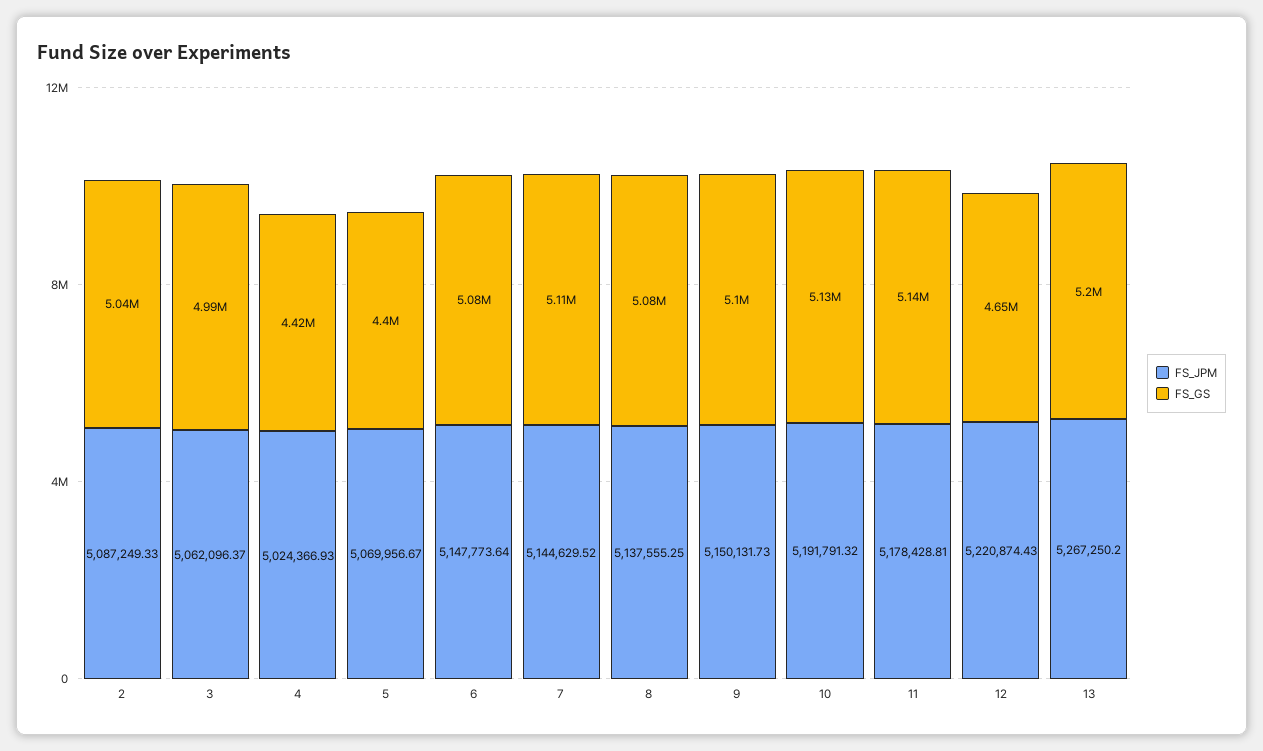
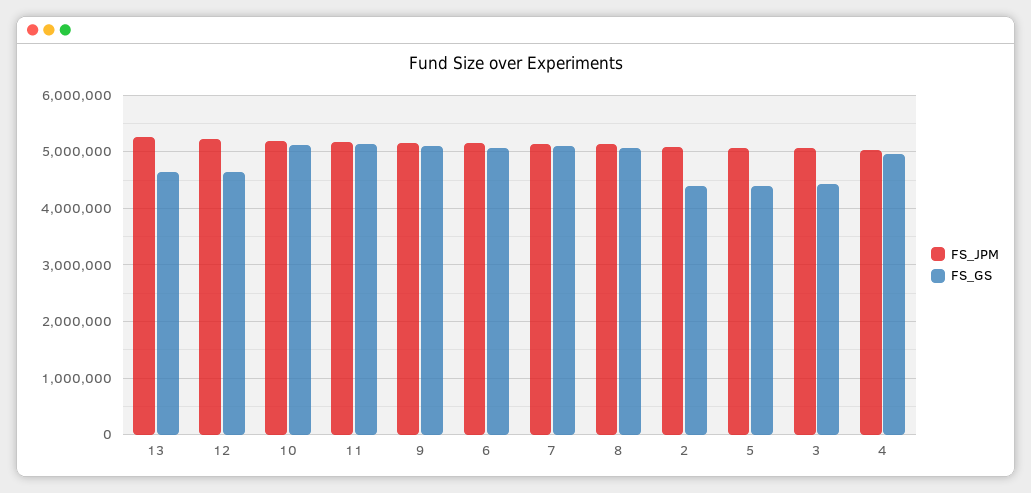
  {
    "FS_JPM": {
      "2": 5087249.33,
      "3": 5062096.37,
      "4": 5024366.93,
      "5": 5069956.67,
      "6": 5147773.64,
      "7": 5144629.52,
      "8": 5137555.25,
      "9": 5150131.73,
      "10": 5191791.32,
      "11": 5178428.81,
      "12": 5220874.43,
      "13": 5267250.2
    },
    "FS_GS": {
-     "2": 5040000,
+     "2": 4400000,
-     "3": 4990000,
+     "3": 4400000,
-     "4": 4420000,
+     "4": 5000000,
      "5": 4400000,
      "6": 5080000,
      "7": 5110000,
      "8": 5080000,
      "9": 5100000,
      "10": 5130000,
      "11": 5140000,
      "12": 4650000,
-     "13": 5200000
+     "13": 4600000
    }
  }

